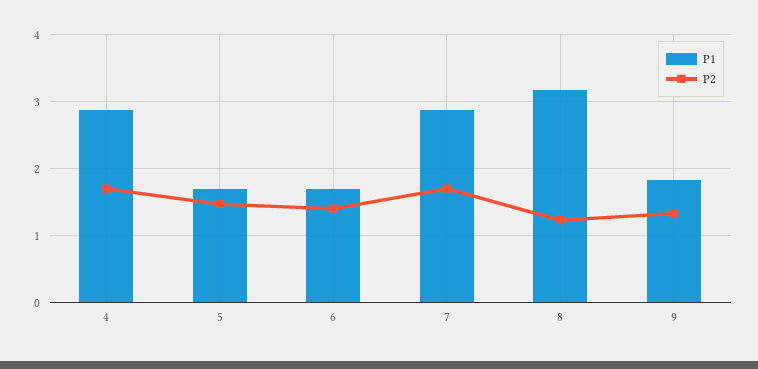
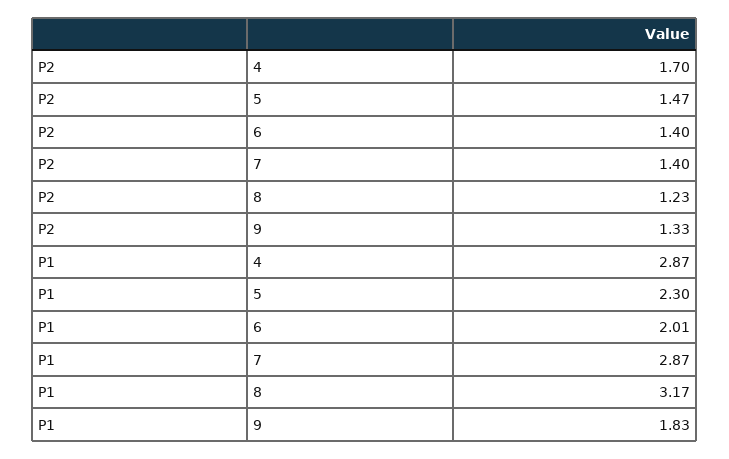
  {
    "P1": {
      "4": 2.87,
-     "5": 1.7,
+     "5": 2.3,
-     "6": 1.7,
+     "6": 2.01,
      "7": 2.87,
      "8": 3.17,
      "9": 1.83
    },
    "P2": {
      "4": 1.7,
      "5": 1.47,
      "6": 1.4,
-     "7": 1.7,
+     "7": 1.4,
      "8": 1.23,
      "9": 1.33
    }
  }

